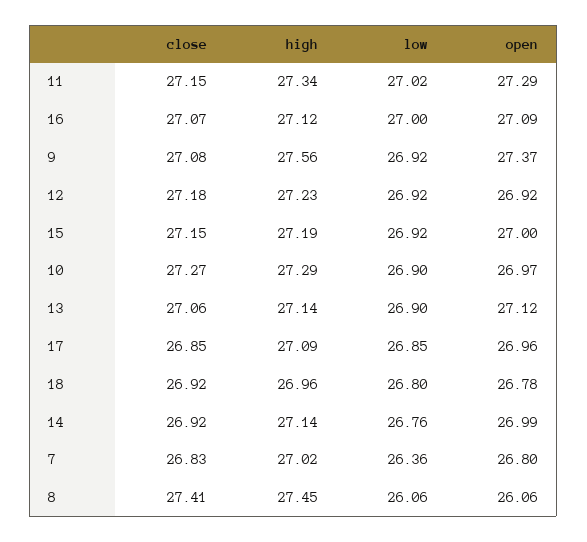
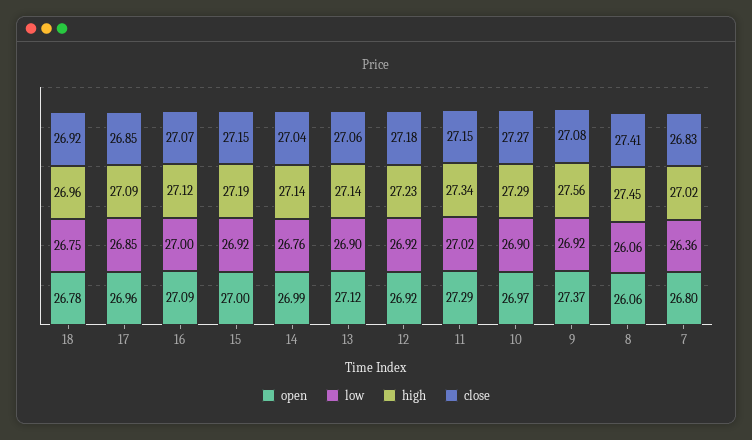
  {
    "close": {
      "11": 27.15,
      "16": 27.07,
      "9": 27.08,
      "12": 27.18,
      "15": 27.15,
      "10": 27.27,
      "13": 27.06,
      "17": 26.85,
      "18": 26.92,
-     "14": 26.92,
+     "14": 27.04,
      "7": 26.83,
      "8": 27.41
    },
    "high": {
      "11": 27.34,
      "16": 27.12,
      "9": 27.56,
      "12": 27.23,
      "15": 27.19,
      "10": 27.29,
      "13": 27.14,
      "17": 27.09,
      "18": 26.96,
      "14": 27.14,
      "7": 27.02,
      "8": 27.45
    },
    "low": {
      "11": 27.02,
      "16": 27,
      "9": 26.92,
      "12": 26.92,
      "15": 26.92,
      "10": 26.9,
      "13": 26.9,
      "17": 26.85,
-     "18": 26.8,
+     "18": 26.75,
      "14": 26.76,
      "7": 26.36,
      "8": 26.06
    },
    "open": {
      "11": 27.29,
      "16": 27.09,
      "9": 27.37,
      "12": 26.92,
      "15": 27,
      "10": 26.97,
      "13": 27.12,
      "17": 26.96,
      "18": 26.78,
      "14": 26.99,
      "7": 26.8,
      "8": 26.06
    }
  }

